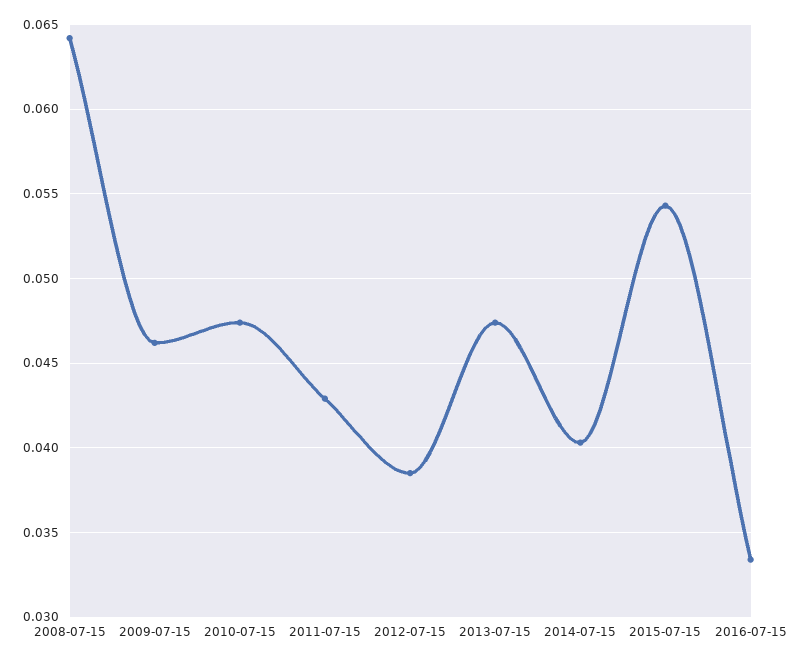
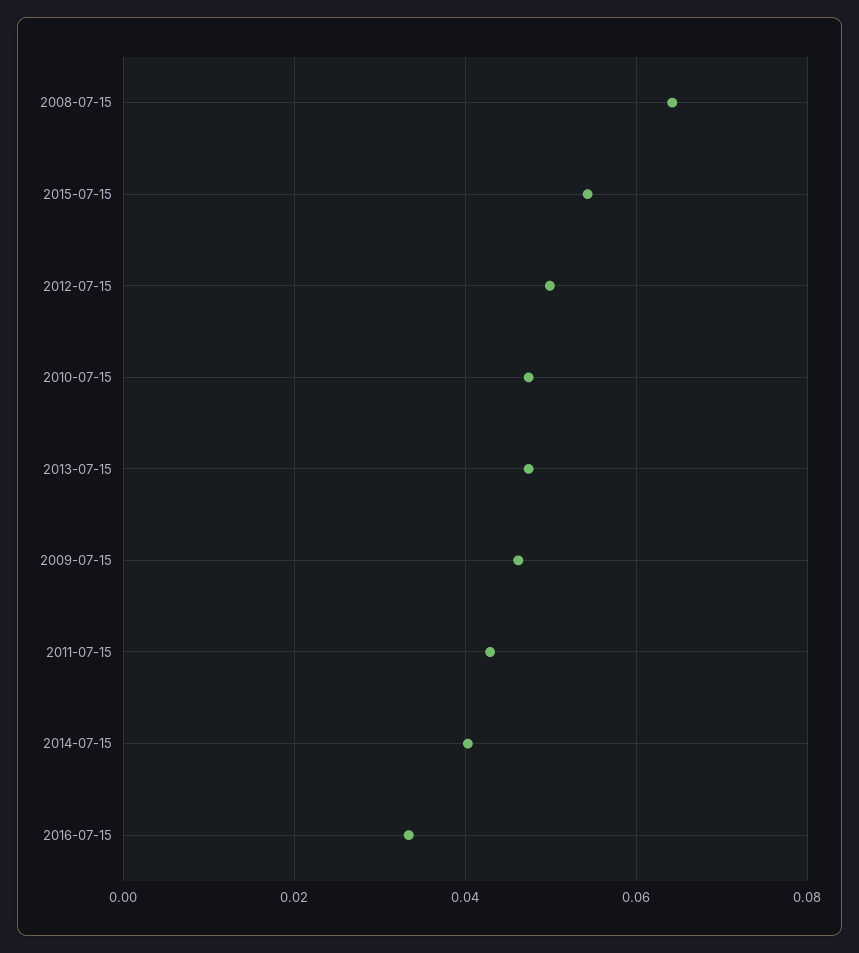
  {
    "2008-07-15": 0.064,
    "2009-07-15": 0.046,
    "2010-07-15": 0.0475,
    "2011-07-15": 0.043,
-   "2012-07-15": 0.0385,
+   "2012-07-15": 0.05,
    "2013-07-15": 0.0475,
    "2014-07-15": 0.0405,
    "2015-07-15": 0.0545,
    "2016-07-15": 0.0335
  }

